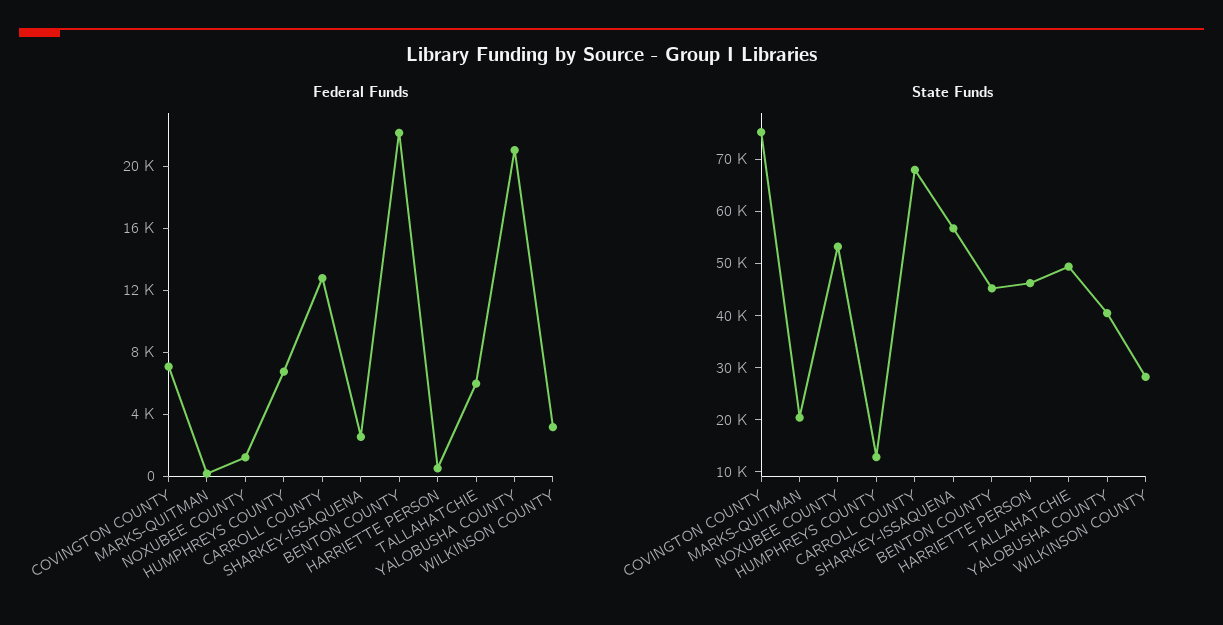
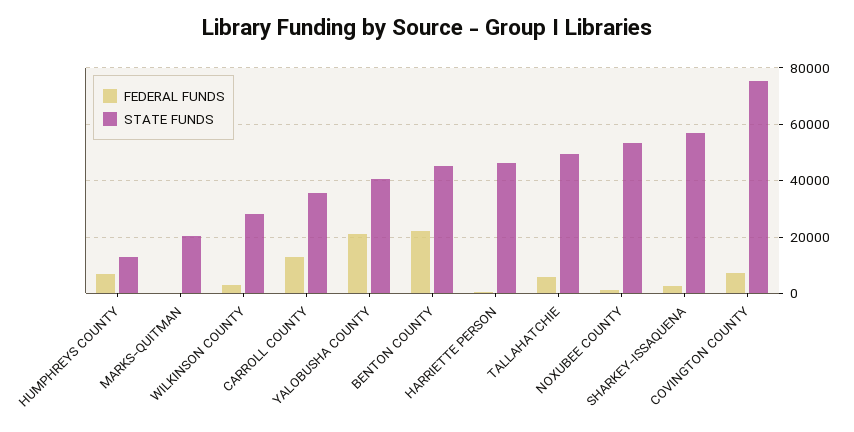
  {
    "Federal Funds": {
      "COVINGTON COUNTY": 7000,
      "MARKS-QUITMAN": 0,
      "NOXUBEE COUNTY": 1000,
      "HUMPHREYS COUNTY": 7000,
      "CARROLL COUNTY": 13000,
      "SHARKEY-ISSAQUENA": 3000,
      "BENTON COUNTY": 22000,
      "HARRIETTE PERSON": 0,
      "TALLAHATCHIE": 6000,
      "YALOBUSHA COUNTY": 21000,
      "WILKINSON COUNTY": 3000
    },
    "State Funds": {
      "COVINGTON COUNTY": 76000,
      "MARKS-QUITMAN": 20000,
      "NOXUBEE COUNTY": 54000,
      "HUMPHREYS COUNTY": 12000,
-     "CARROLL COUNTY": 68000,
+     "CARROLL COUNTY": 35000,
      "SHARKEY-ISSAQUENA": 56000,
      "BENTON COUNTY": 46000,
      "HARRIETTE PERSON": 46000,
      "TALLAHATCHIE": 50000,
      "YALOBUSHA COUNTY": 40000,
      "WILKINSON COUNTY": 28000
    }
  }

